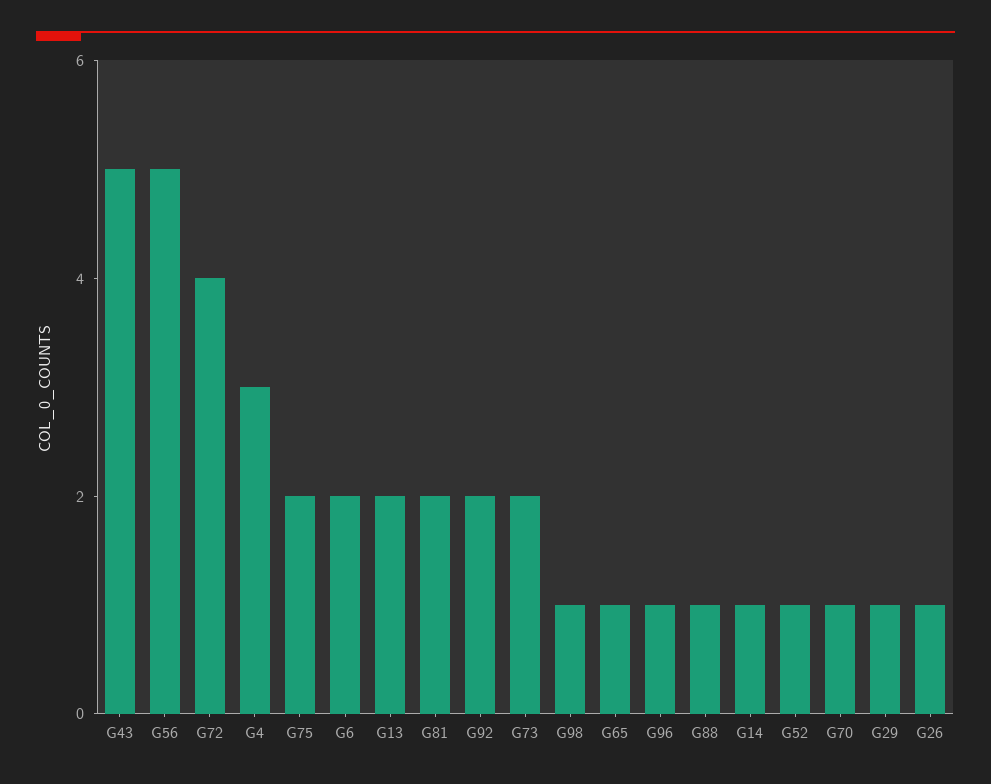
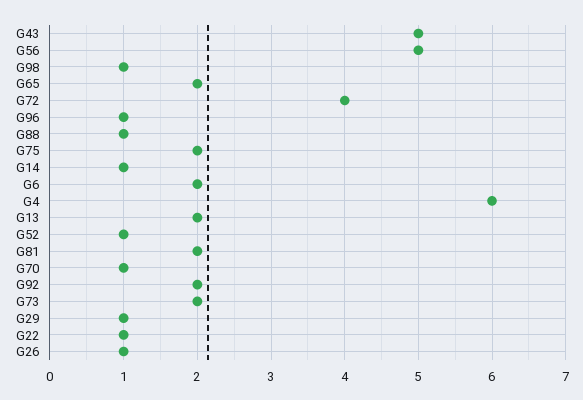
  {
    "G43": 5,
    "G56": 5,
    "G72": 4,
-   "G4": 3,
+   "G4": 6,
    "G75": 2,
    "G6": 2,
    "G13": 2,
    "G81": 2,
    "G92": 2,
    "G73": 2,
    "G98": 1,
-   "G65": 1,
+   "G65": 2,
    "G96": 1,
    "G88": 1,
    "G14": 1,
    "G52": 1,
    "G70": 1,
    "G29": 1,
-   "G26": 1
+   "G26": 1,
+   "G22": 1
  }

